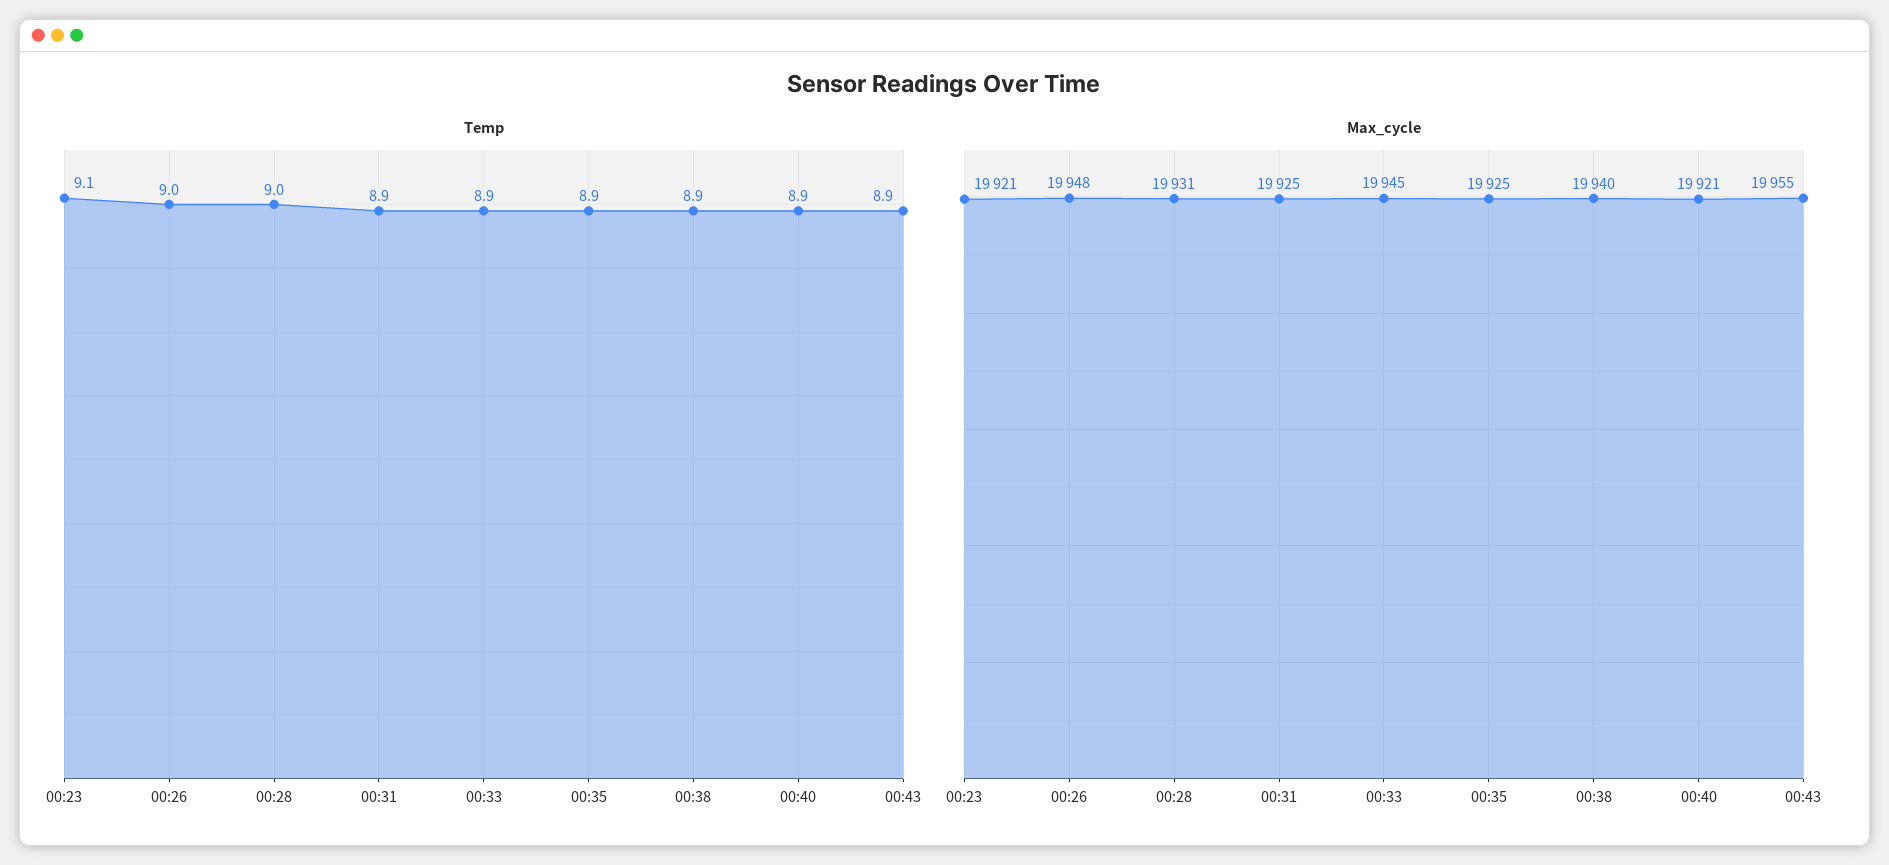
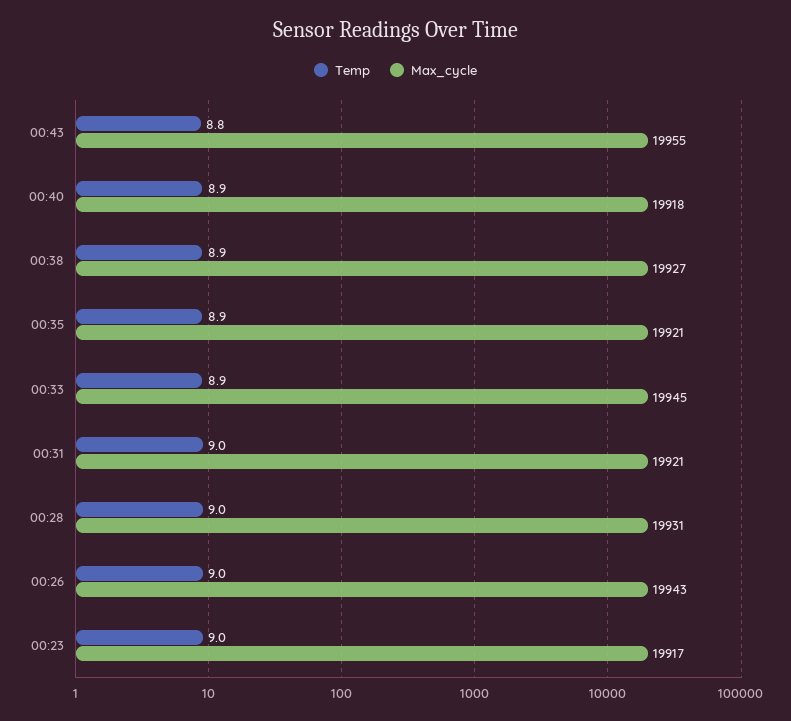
  {
    "Temp": {
-     "00:23": 9.1,
+     "00:23": 9,
      "00:26": 9,
      "00:28": 9,
-     "00:31": 8.9,
+     "00:31": 9,
      "00:33": 8.9,
      "00:35": 8.9,
      "00:38": 8.9,
      "00:40": 8.9,
-     "00:43": 8.9
+     "00:43": 8.8
    },
    "Max_cycle": {
-     "00:23": 19921,
+     "00:23": 19917,
-     "00:26": 19948,
+     "00:26": 19943,
      "00:28": 19931,
-     "00:31": 19925,
+     "00:31": 19921,
      "00:33": 19945,
-     "00:35": 19925,
+     "00:35": 19921,
-     "00:38": 19940,
+     "00:38": 19927,
-     "00:40": 19921,
+     "00:40": 19918,
      "00:43": 19955
    }
  }

